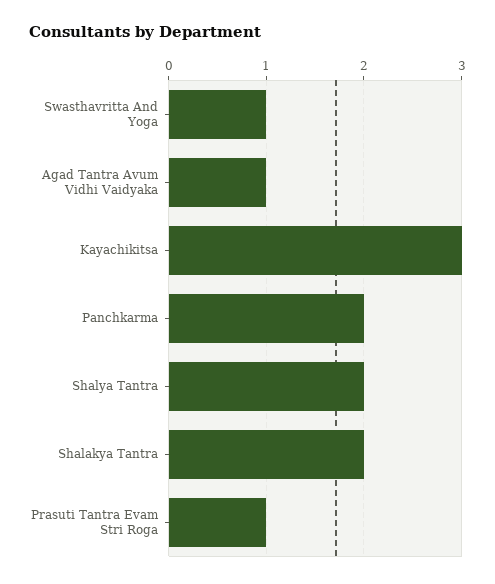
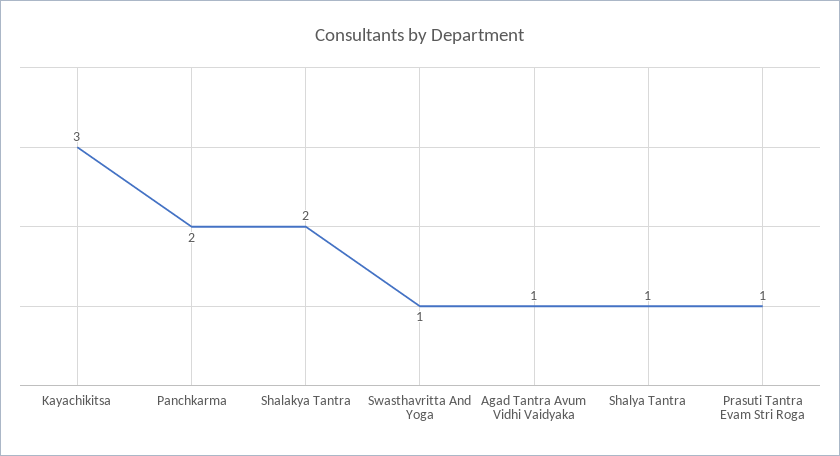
  {
    "Swasthavritta And Yoga": 1,
    "Agad Tantra Avum Vidhi Vaidyaka": 1,
    "Kayachikitsa": 3,
    "Panchkarma": 2,
-   "Shalya Tantra": 2,
+   "Shalya Tantra": 1,
    "Shalakya Tantra": 2,
    "Prasuti Tantra Evam Stri Roga": 1
  }

